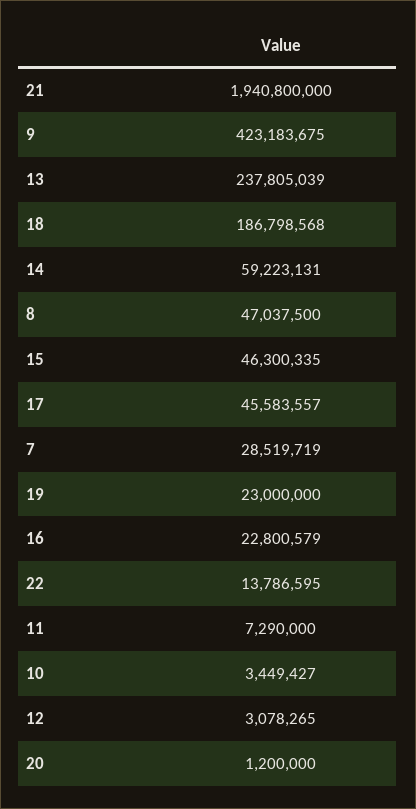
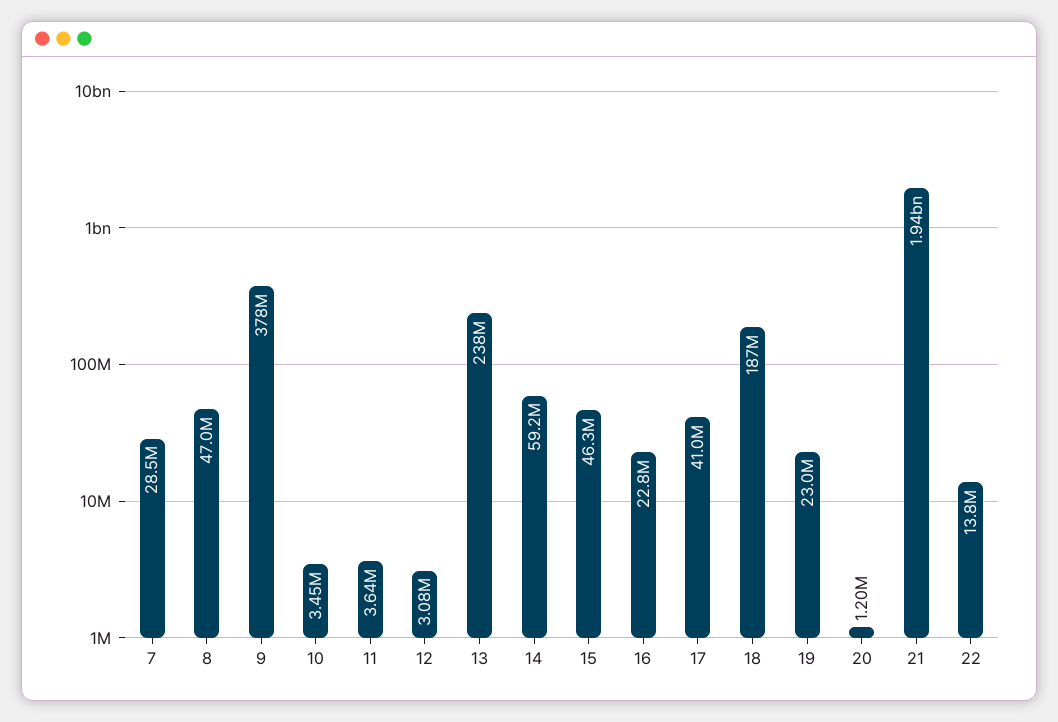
  {
    "21": 1940800000,
-   "9": 423183675,
+   "9": 378000000,
    "13": 237805039,
    "18": 186798568,
    "14": 59223131,
    "8": 47037500,
    "15": 46300335,
-   "17": 45583557,
+   "17": 41000000,
    "7": 28519719,
    "19": 23000000,
    "16": 22800579,
    "22": 13786595,
-   "11": 7290000,
+   "11": 3640000,
    "10": 3449427,
    "12": 3078265,
    "20": 1200000
  }

